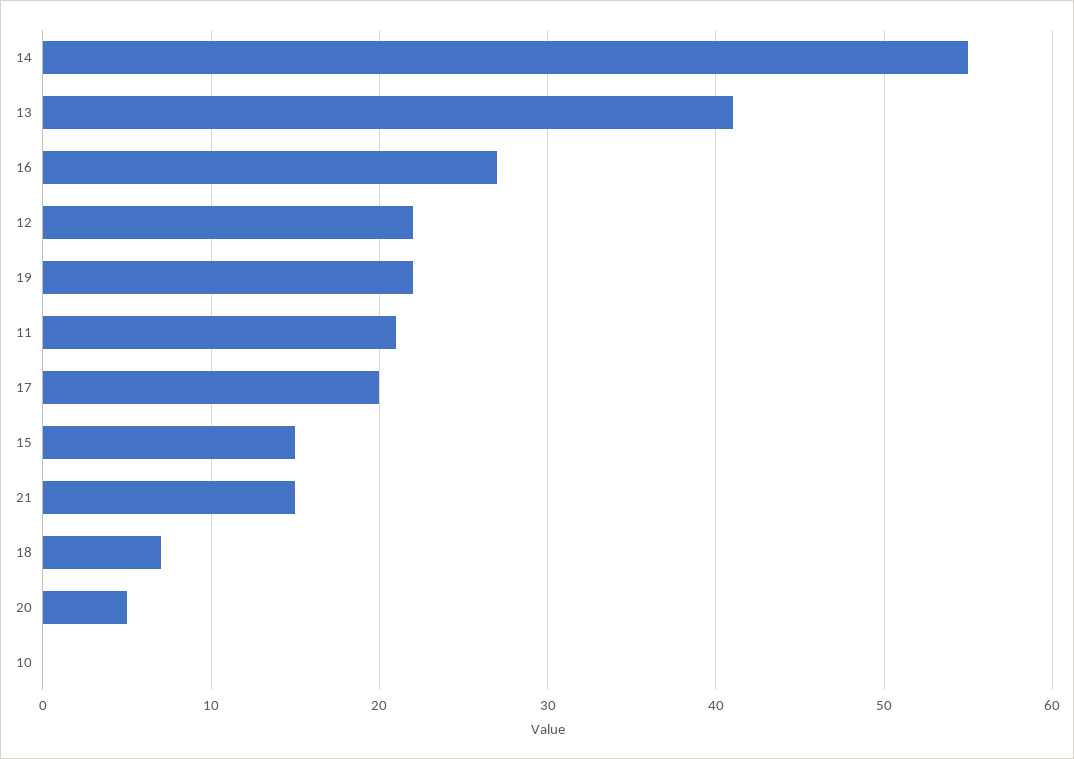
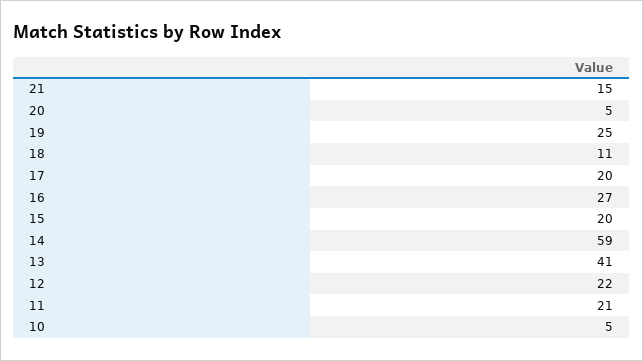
  {
-   "14": 55,
+   "14": 59,
    "13": 41,
    "16": 27,
    "12": 22,
-   "19": 22,
+   "19": 25,
    "11": 21,
    "17": 20,
-   "15": 15,
+   "15": 20,
    "21": 15,
-   "18": 7,
+   "18": 11,
    "20": 5,
-   "10": 0
+   "10": 5
  }

